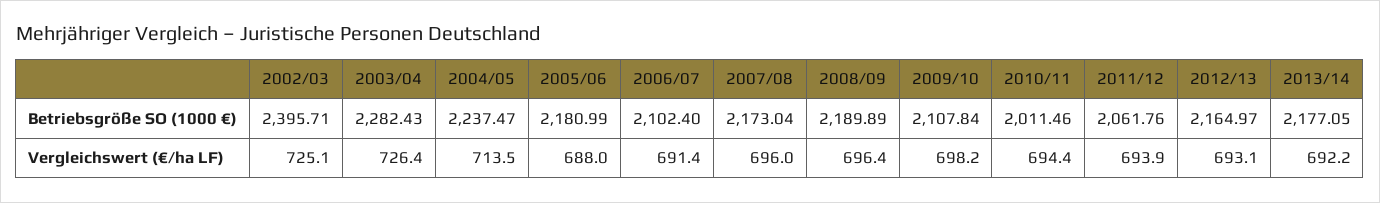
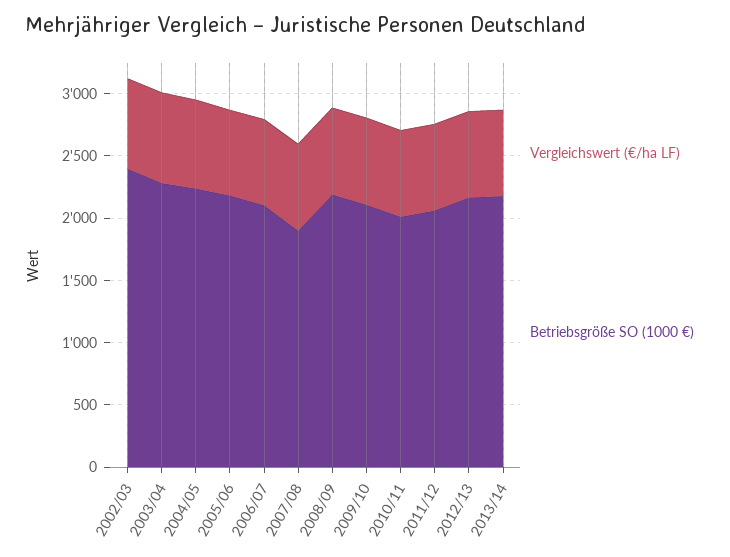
  {
    "Betriebsgröße SO (1000 €)": {
      "2002/03": 2395.71,
      "2003/04": 2282.43,
      "2004/05": 2237.47,
      "2005/06": 2180.99,
      "2006/07": 2102.4,
-     "2007/08": 2173.04,
+     "2007/08": 1900,
      "2008/09": 2189.89,
      "2009/10": 2107.84,
      "2010/11": 2011.46,
      "2011/12": 2061.76,
      "2012/13": 2164.97,
      "2013/14": 2177.05
    },
    "Vergleichswert (€/ha LF)": {
      "2002/03": 725.1,
      "2003/04": 726.4,
      "2004/05": 713.5,
      "2005/06": 688,
      "2006/07": 691.4,
      "2007/08": 696,
      "2008/09": 696.4,
      "2009/10": 698.2,
      "2010/11": 694.4,
      "2011/12": 693.9,
      "2012/13": 693.1,
      "2013/14": 692.2
    }
  }

